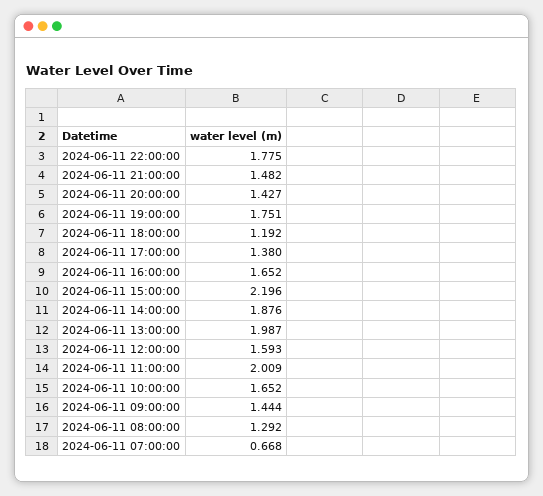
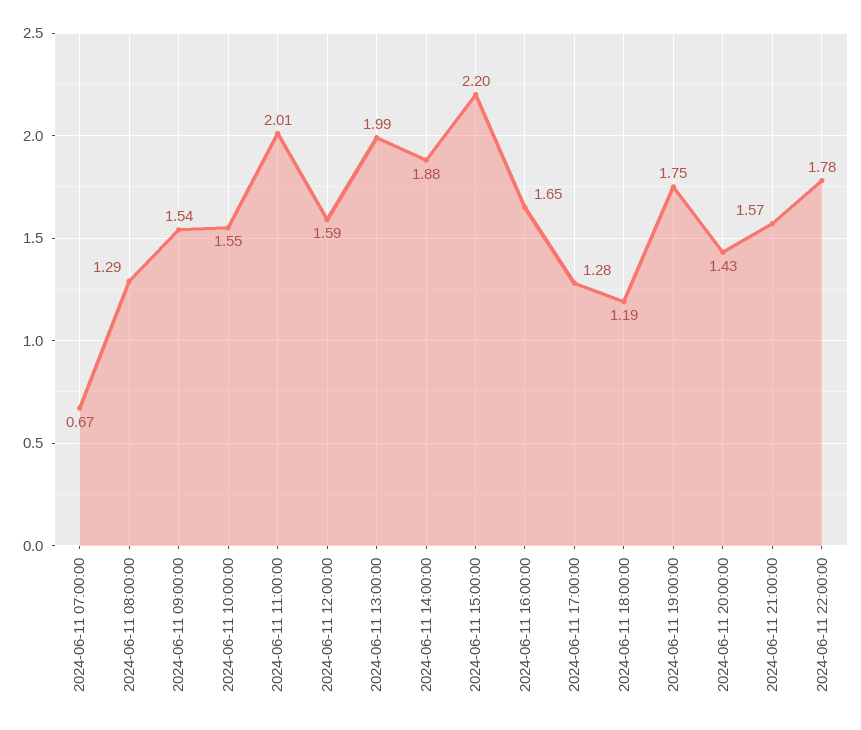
  {
    "2024-06-11 22:00:00": 1.775,
-   "2024-06-11 21:00:00": 1.482,
+   "2024-06-11 21:00:00": 1.57,
    "2024-06-11 20:00:00": 1.427,
    "2024-06-11 19:00:00": 1.751,
    "2024-06-11 18:00:00": 1.192,
-   "2024-06-11 17:00:00": 1.38,
+   "2024-06-11 17:00:00": 1.28,
    "2024-06-11 16:00:00": 1.652,
    "2024-06-11 15:00:00": 2.196,
    "2024-06-11 14:00:00": 1.876,
    "2024-06-11 13:00:00": 1.987,
    "2024-06-11 12:00:00": 1.593,
    "2024-06-11 11:00:00": 2.009,
-   "2024-06-11 10:00:00": 1.652,
+   "2024-06-11 10:00:00": 1.55,
-   "2024-06-11 09:00:00": 1.444,
+   "2024-06-11 09:00:00": 1.54,
    "2024-06-11 08:00:00": 1.292,
    "2024-06-11 07:00:00": 0.668
  }

